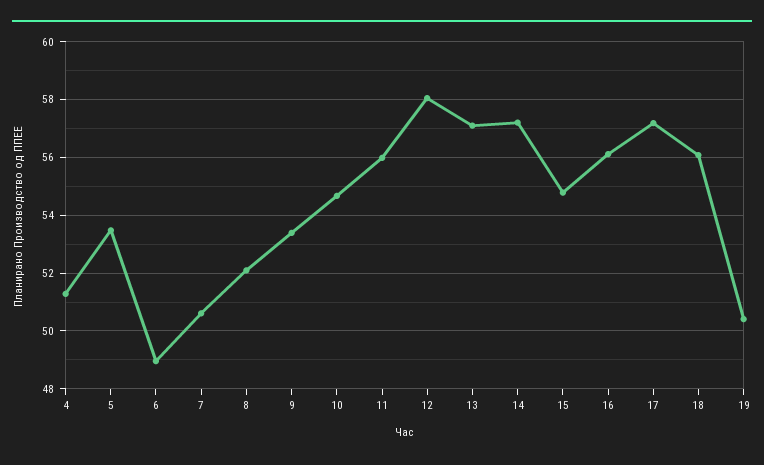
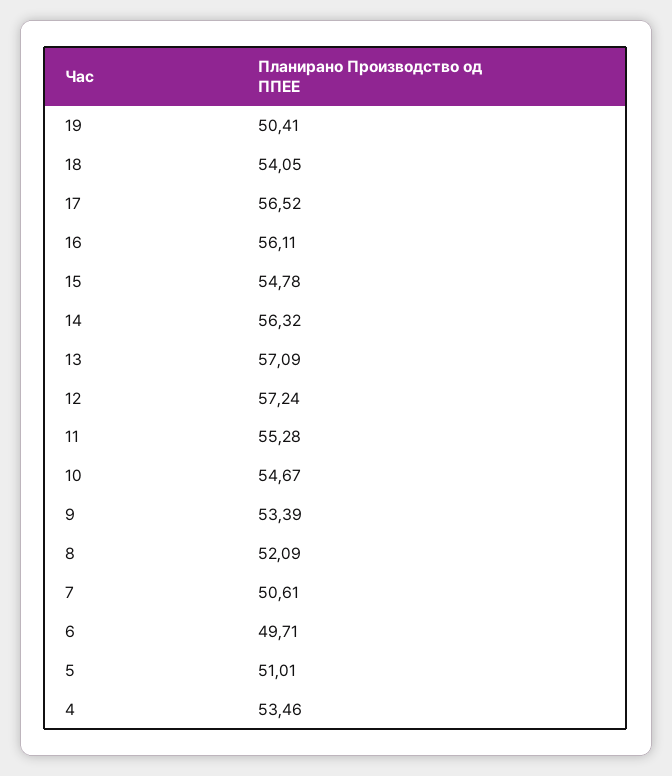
  {
-   "4": 51.25,
+   "4": 53.46,
-   "5": 53.5,
+   "5": 51.01,
-   "6": 49,
+   "6": 49.71,
    "7": 50.61,
    "8": 52.09,
    "9": 53.39,
    "10": 54.67,
-   "11": 56,
+   "11": 55.28,
-   "12": 58,
+   "12": 57.24,
    "13": 57.09,
-   "14": 57.25,
+   "14": 56.32,
    "15": 54.78,
    "16": 56.11,
-   "17": 57.25,
+   "17": 56.52,
-   "18": 56,
+   "18": 54.05,
    "19": 50.41
  }

